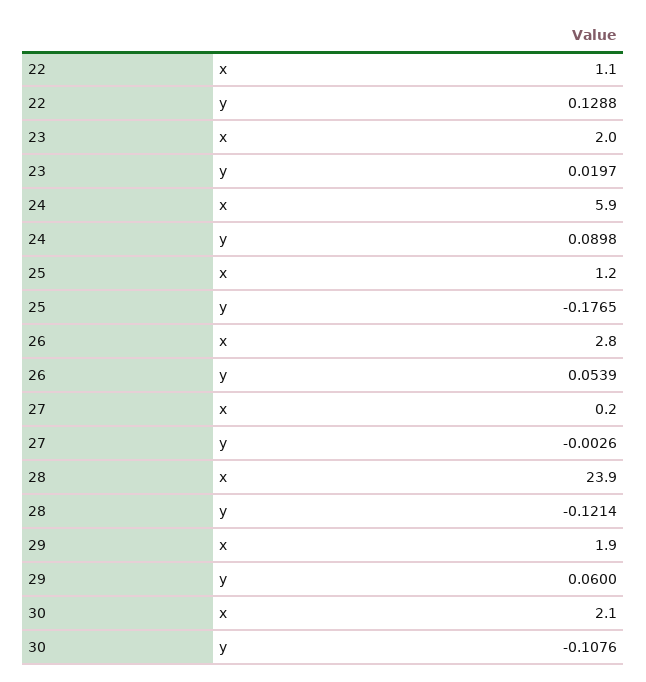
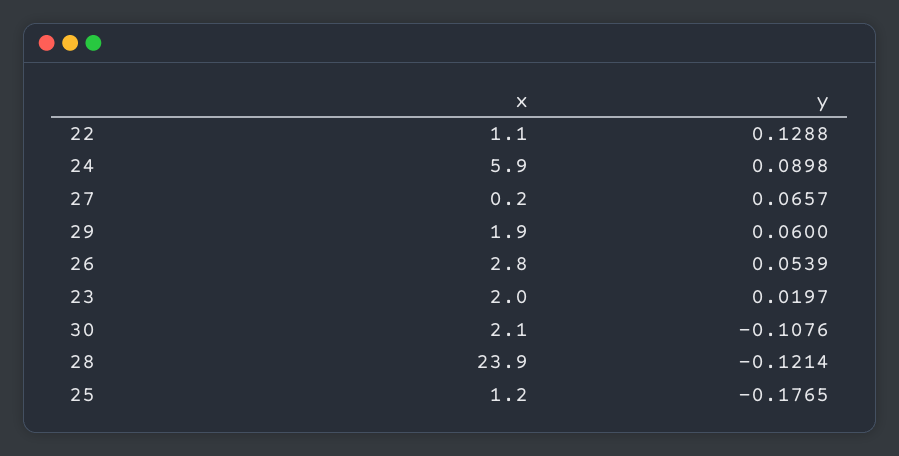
  {
    "22": {
      "x": 1.1,
      "y": 0.1288
    },
    "23": {
      "x": 2,
      "y": 0.0197
    },
    "24": {
      "x": 5.9,
      "y": 0.0898
    },
    "25": {
      "x": 1.2,
      "y": -0.1765
    },
    "26": {
      "x": 2.8,
      "y": 0.0539
    },
    "27": {
      "x": 0.2,
-     "y": -0.0026
+     "y": 0.0657
    },
    "28": {
      "x": 23.9,
      "y": -0.1214
    },
    "29": {
      "x": 1.9,
      "y": 0.06
    },
    "30": {
      "x": 2.1,
      "y": -0.1076
    }
  }

